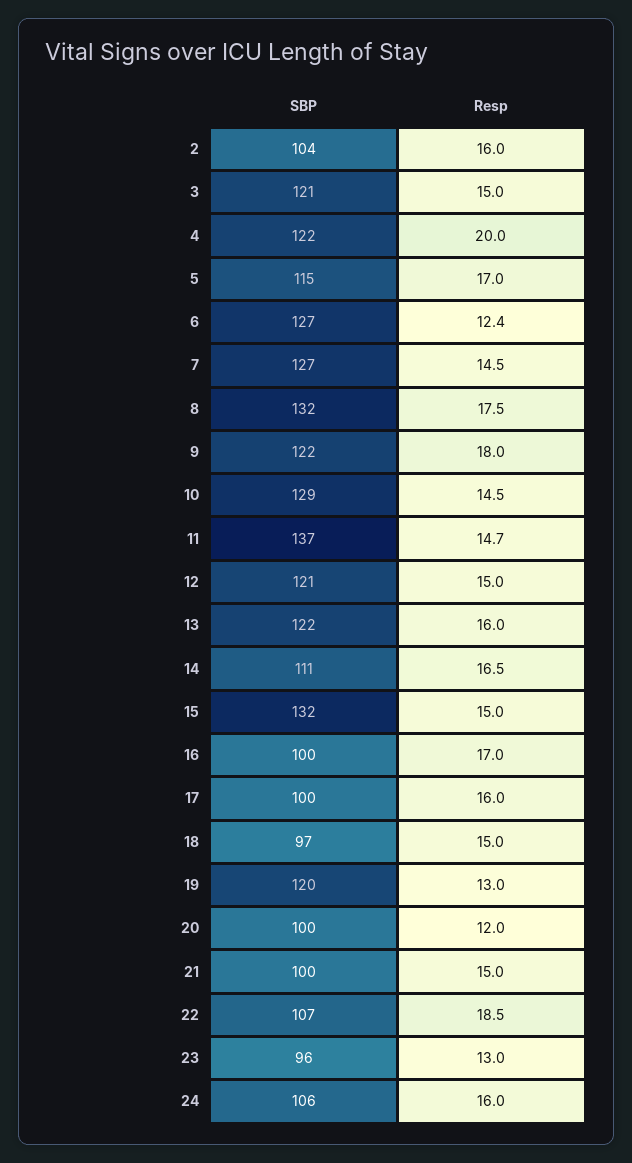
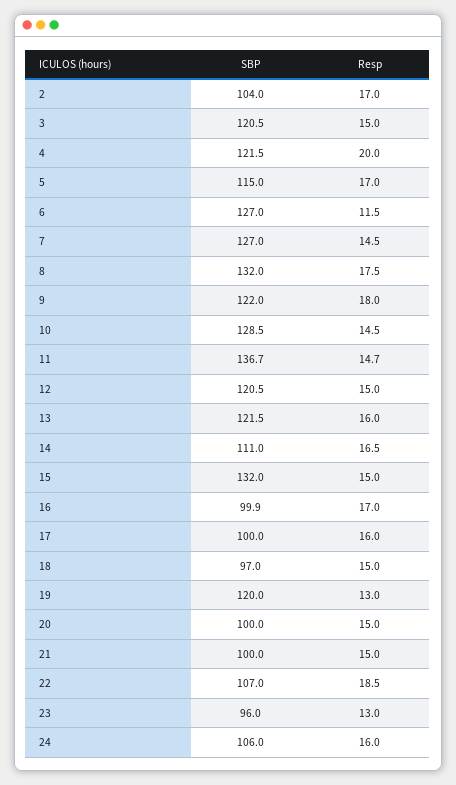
  {
    "SBP": {
      "2": 104,
      "3": 120.5,
      "4": 121.5,
      "5": 115,
      "6": 127,
      "7": 127,
      "8": 132,
      "9": 122,
      "10": 128.5,
      "11": 136.7,
      "12": 120.5,
      "13": 121.5,
      "14": 111,
      "15": 132,
      "16": 99.9,
      "17": 100,
      "18": 97,
      "19": 120,
      "20": 100,
      "21": 100,
      "22": 107,
      "23": 96,
      "24": 106
    },
    "Resp": {
-     "2": 16,
+     "2": 17,
      "3": 15,
      "4": 20,
      "5": 17,
-     "6": 12.4,
+     "6": 11.5,
      "7": 14.5,
      "8": 17.5,
      "9": 18,
      "10": 14.5,
      "11": 14.7,
      "12": 15,
      "13": 16,
      "14": 16.5,
      "15": 15,
      "16": 17,
      "17": 16,
      "18": 15,
      "19": 13,
-     "20": 12,
+     "20": 15,
      "21": 15,
      "22": 18.5,
      "23": 13,
      "24": 16
    }
  }

